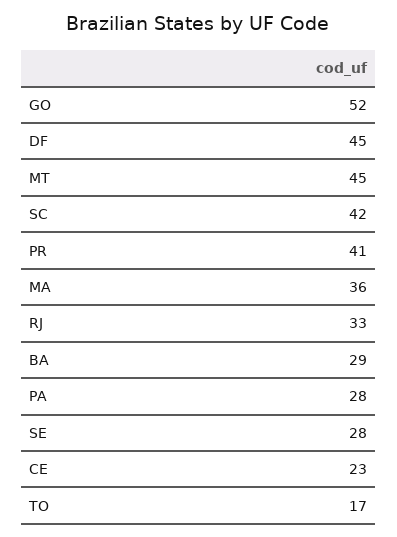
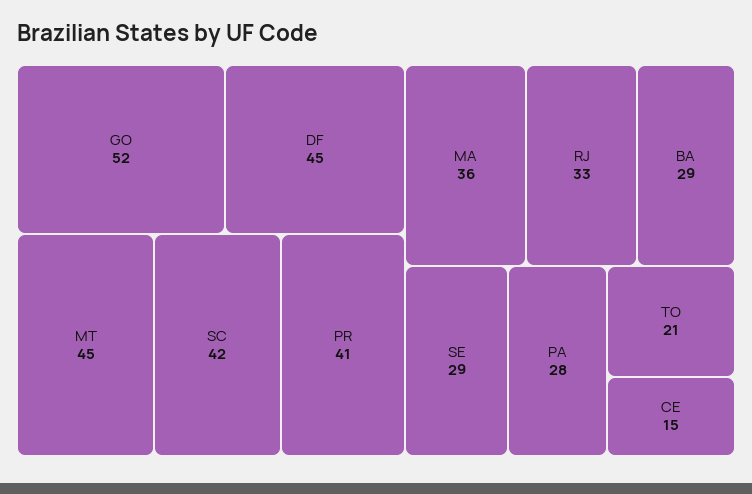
  {
    "GO": 52,
    "DF": 45,
    "MT": 45,
    "SC": 42,
    "PR": 41,
    "MA": 36,
    "RJ": 33,
    "BA": 29,
    "PA": 28,
-   "SE": 28,
+   "SE": 29,
-   "CE": 23,
+   "CE": 15,
-   "TO": 17
+   "TO": 21
  }

